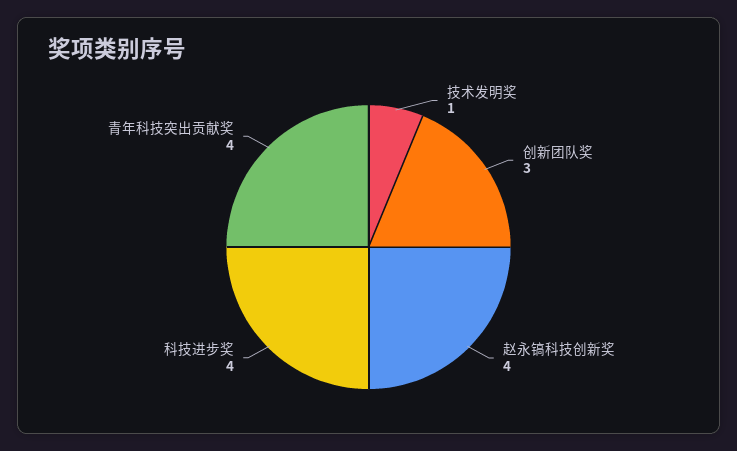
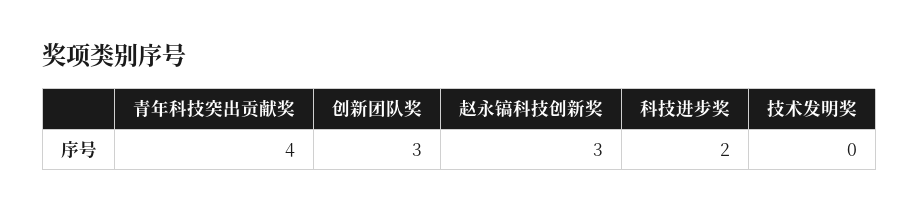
  {
-   "技术发明奖": 1,
+   "技术发明奖": 0,
    "创新团队奖": 3,
-   "赵永镐科技创新奖": 4,
+   "赵永镐科技创新奖": 3,
-   "科技进步奖": 4,
+   "科技进步奖": 2,
    "青年科技突出贡献奖": 4
  }

